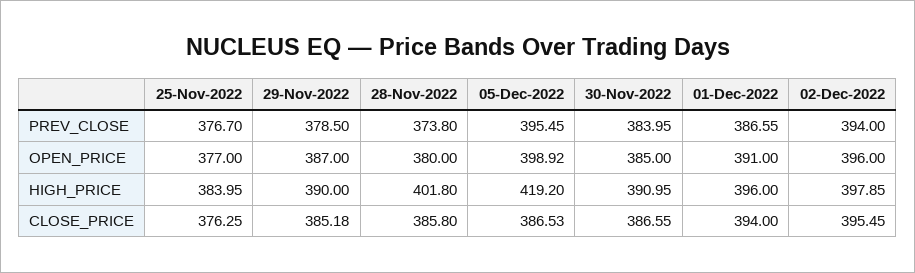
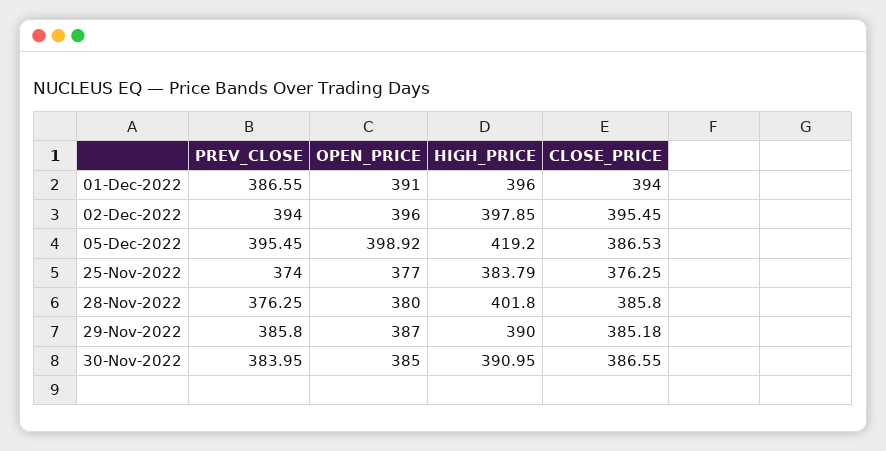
  {
    "25-Nov-2022": {
-     "PREV_CLOSE": 376.7,
+     "PREV_CLOSE": 374,
      "OPEN_PRICE": 377,
-     "HIGH_PRICE": 383.95,
+     "HIGH_PRICE": 383.79,
      "CLOSE_PRICE": 376.25
    },
    "29-Nov-2022": {
-     "PREV_CLOSE": 378.5,
+     "PREV_CLOSE": 385.8,
      "OPEN_PRICE": 387,
      "HIGH_PRICE": 390,
      "CLOSE_PRICE": 385.18
    },
    "28-Nov-2022": {
-     "PREV_CLOSE": 373.8,
+     "PREV_CLOSE": 376.25,
      "OPEN_PRICE": 380,
      "HIGH_PRICE": 401.8,
      "CLOSE_PRICE": 385.8
    },
    "05-Dec-2022": {
      "PREV_CLOSE": 395.45,
      "OPEN_PRICE": 398.92,
      "HIGH_PRICE": 419.2,
      "CLOSE_PRICE": 386.53
    },
    "30-Nov-2022": {
      "PREV_CLOSE": 383.95,
      "OPEN_PRICE": 385,
      "HIGH_PRICE": 390.95,
      "CLOSE_PRICE": 386.55
    },
    "01-Dec-2022": {
      "PREV_CLOSE": 386.55,
      "OPEN_PRICE": 391,
      "HIGH_PRICE": 396,
      "CLOSE_PRICE": 394
    },
    "02-Dec-2022": {
      "PREV_CLOSE": 394,
      "OPEN_PRICE": 396,
      "HIGH_PRICE": 397.85,
      "CLOSE_PRICE": 395.45
    }
  }

